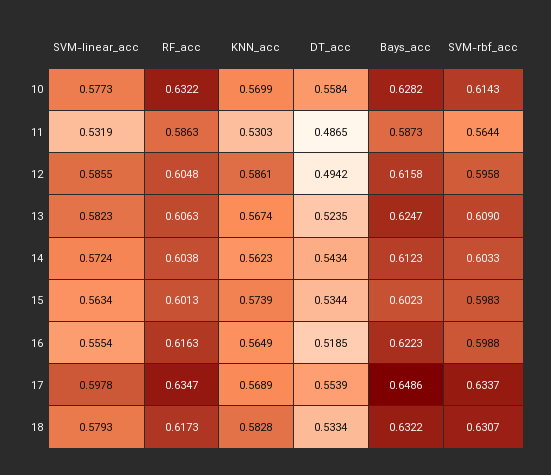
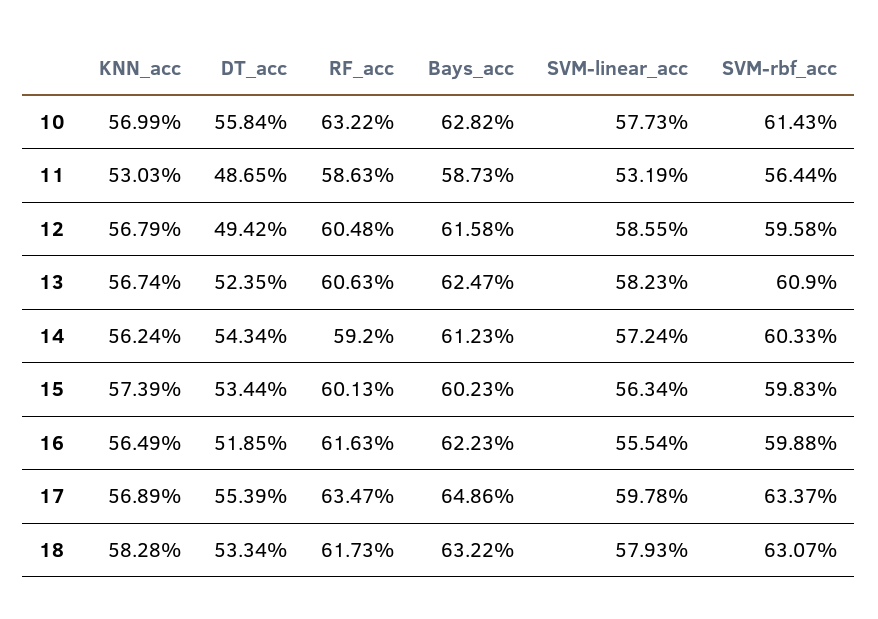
  {
    "SVM-linear_acc": {
      "10": 0.5773,
      "11": 0.5319,
      "12": 0.5855,
      "13": 0.5823,
      "14": 0.5724,
      "15": 0.5634,
      "16": 0.5554,
      "17": 0.5978,
      "18": 0.5793
    },
    "RF_acc": {
      "10": 0.6322,
      "11": 0.5863,
      "12": 0.6048,
      "13": 0.6063,
-     "14": 0.6038,
+     "14": 0.592,
      "15": 0.6013,
      "16": 0.6163,
      "17": 0.6347,
      "18": 0.6173
    },
    "KNN_acc": {
      "10": 0.5699,
      "11": 0.5303,
-     "12": 0.5861,
+     "12": 0.5679,
      "13": 0.5674,
-     "14": 0.5623,
+     "14": 0.5624,
      "15": 0.5739,
      "16": 0.5649,
      "17": 0.5689,
      "18": 0.5828
    },
    "DT_acc": {
      "10": 0.5584,
      "11": 0.4865,
      "12": 0.4942,
      "13": 0.5235,
      "14": 0.5434,
      "15": 0.5344,
      "16": 0.5185,
      "17": 0.5539,
      "18": 0.5334
    },
    "Bays_acc": {
      "10": 0.6282,
      "11": 0.5873,
      "12": 0.6158,
      "13": 0.6247,
      "14": 0.6123,
      "15": 0.6023,
      "16": 0.6223,
      "17": 0.6486,
      "18": 0.6322
    },
    "SVM-rbf_acc": {
      "10": 0.6143,
      "11": 0.5644,
      "12": 0.5958,
      "13": 0.609,
      "14": 0.6033,
      "15": 0.5983,
      "16": 0.5988,
      "17": 0.6337,
      "18": 0.6307
    }
  }

